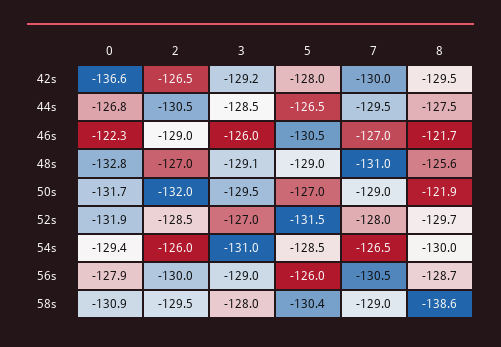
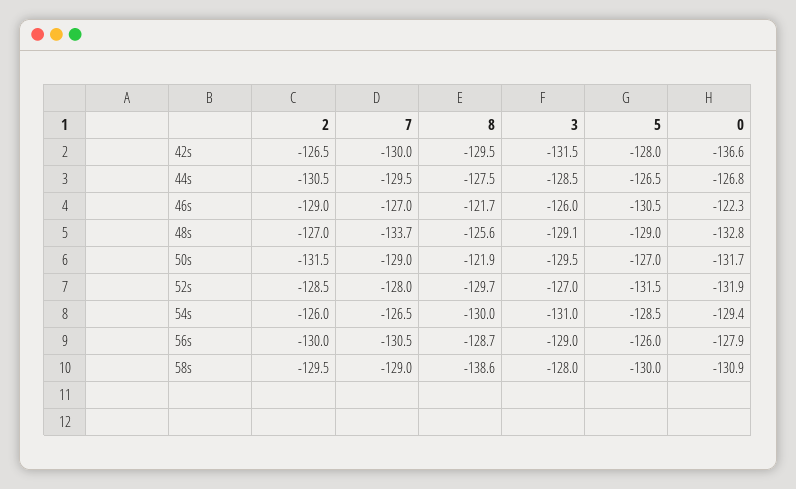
  {
    "0": {
      "42s": -136.6,
      "44s": -126.8,
      "46s": -122.3,
      "48s": -132.8,
      "50s": -131.7,
      "52s": -131.9,
      "54s": -129.4,
      "56s": -127.9,
      "58s": -130.9
    },
    "2": {
      "42s": -126.5,
      "44s": -130.5,
      "46s": -129,
      "48s": -127,
-     "50s": -132,
+     "50s": -131.5,
      "52s": -128.5,
      "54s": -126,
      "56s": -130,
      "58s": -129.5
    },
    "3": {
-     "42s": -129.2,
+     "42s": -131.5,
      "44s": -128.5,
      "46s": -126,
      "48s": -129.1,
      "50s": -129.5,
      "52s": -127,
      "54s": -131,
      "56s": -129,
      "58s": -128
    },
    "5": {
      "42s": -128,
      "44s": -126.5,
      "46s": -130.5,
      "48s": -129,
      "50s": -127,
      "52s": -131.5,
      "54s": -128.5,
      "56s": -126,
-     "58s": -130.4
+     "58s": -130
    },
    "7": {
      "42s": -130,
      "44s": -129.5,
      "46s": -127,
-     "48s": -131,
+     "48s": -133.7,
      "50s": -129,
      "52s": -128,
      "54s": -126.5,
      "56s": -130.5,
      "58s": -129
    },
    "8": {
      "42s": -129.5,
      "44s": -127.5,
      "46s": -121.7,
      "48s": -125.6,
      "50s": -121.9,
      "52s": -129.7,
      "54s": -130,
      "56s": -128.7,
      "58s": -138.6
    }
  }

